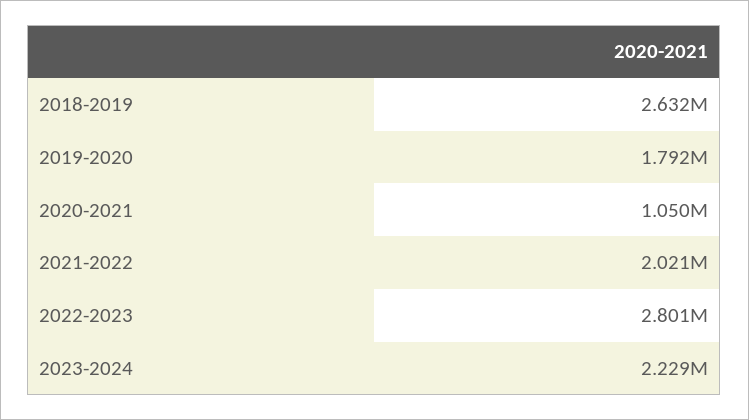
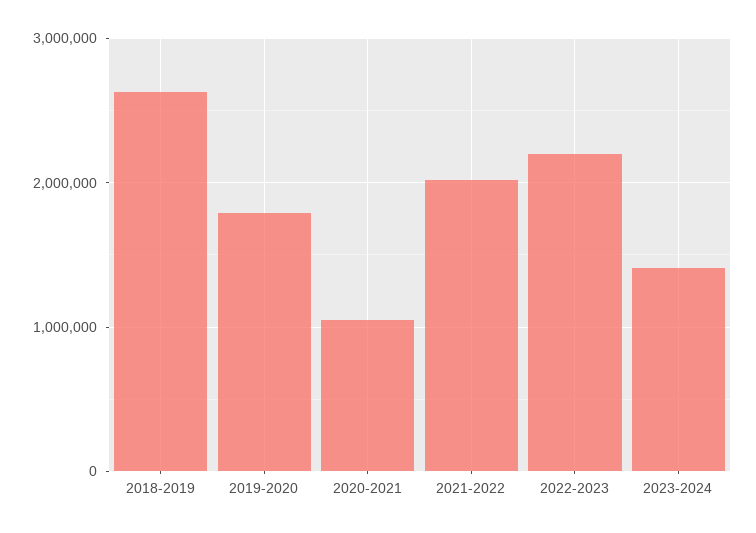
  {
    "2018-2019": 2632000,
    "2019-2020": 1792000,
    "2020-2021": 1050000,
    "2021-2022": 2021000,
-   "2022-2023": 2801000,
+   "2022-2023": 2200000,
-   "2023-2024": 2229000
+   "2023-2024": 1400000
  }

